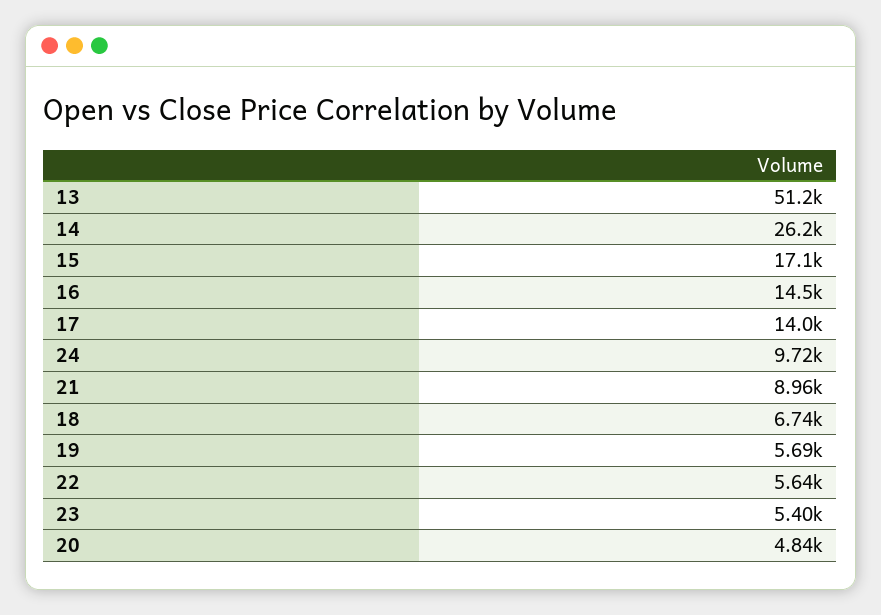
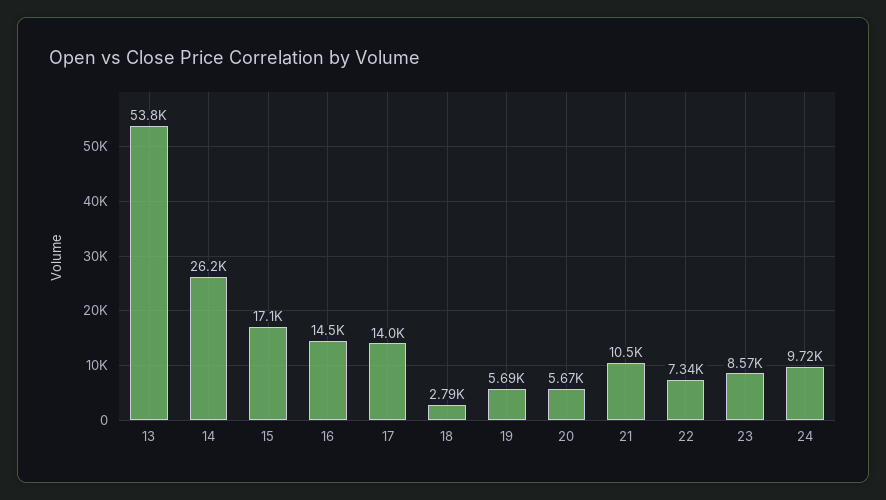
  {
-   "13": 51200,
+   "13": 53800,
    "14": 26200,
    "15": 17100,
    "16": 14500,
    "17": 14000,
    "24": 9720,
-   "21": 8960,
+   "21": 10500,
-   "18": 6740,
+   "18": 2790,
    "19": 5690,
-   "22": 5640,
+   "22": 7340,
-   "23": 5400,
+   "23": 8570,
-   "20": 4840
+   "20": 5670
  }

